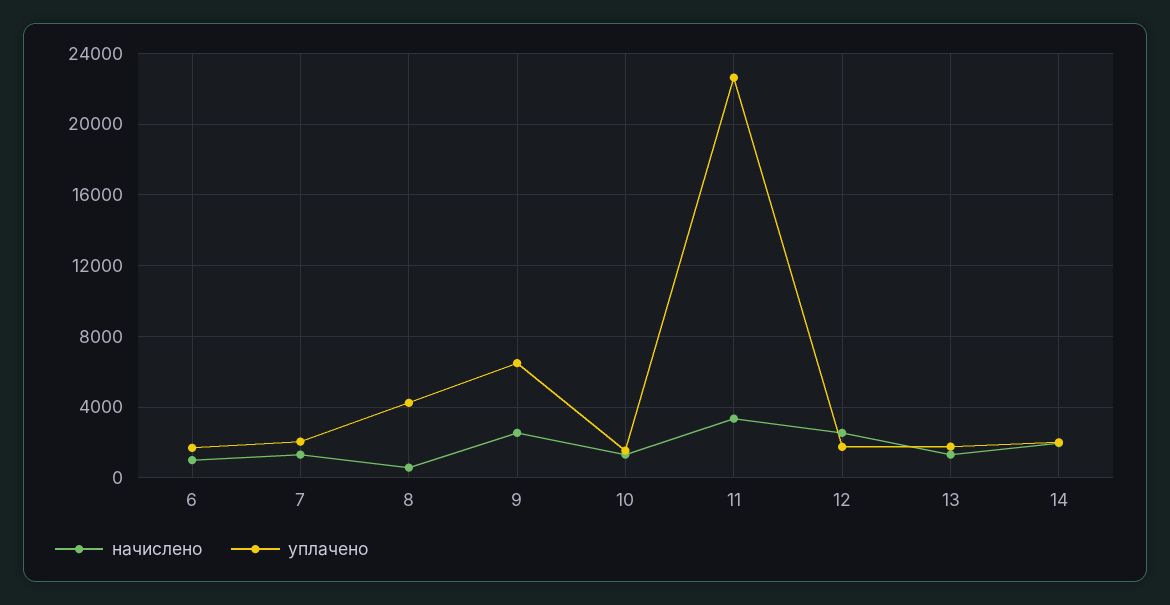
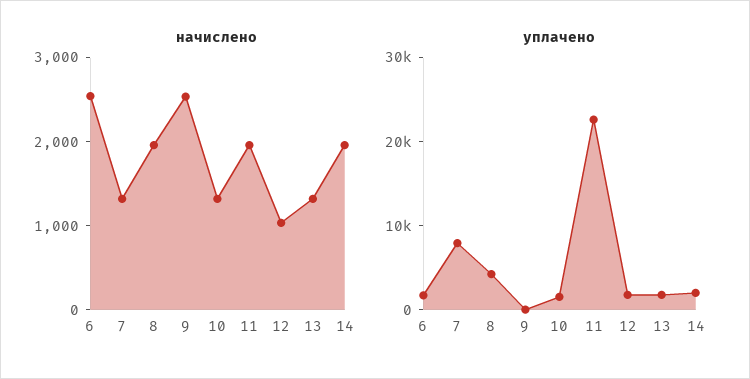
  {
    "начислено": {
-     "6": 1000,
+     "6": 2600,
      "7": 1400,
-     "8": 500,
+     "8": 2000,
      "9": 2600,
      "10": 1400,
-     "11": 3500,
+     "11": 2000,
-     "12": 2500,
+     "12": 1000,
      "13": 1400,
      "14": 2000
    },
    "уплачено": {
      "6": 1500,
-     "7": 2000,
+     "7": 8000,
      "8": 4000,
-     "9": 6500,
+     "9": 0,
      "10": 1500,
      "11": 22500,
      "12": 2000,
      "13": 2000,
      "14": 2000
    }
  }

